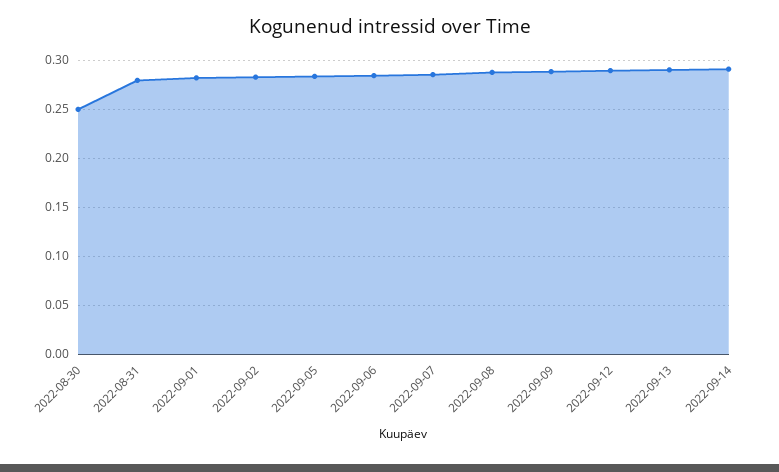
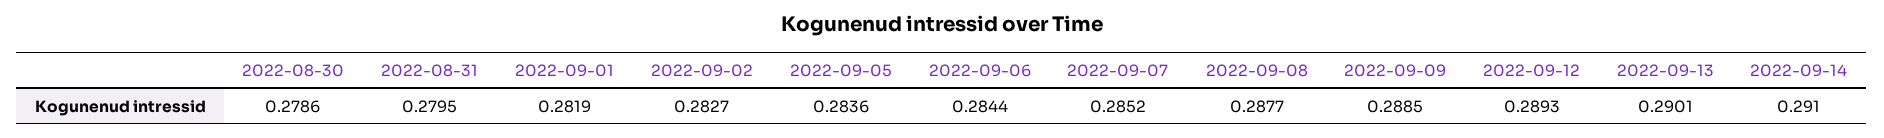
  {
-   "2022-08-30": 0.25,
+   "2022-08-30": 0.2786,
    "2022-08-31": 0.2795,
    "2022-09-01": 0.2819,
    "2022-09-02": 0.2827,
    "2022-09-05": 0.2836,
    "2022-09-06": 0.2844,
    "2022-09-07": 0.2852,
    "2022-09-08": 0.2877,
    "2022-09-09": 0.2885,
    "2022-09-12": 0.2893,
    "2022-09-13": 0.2901,
    "2022-09-14": 0.291
  }

